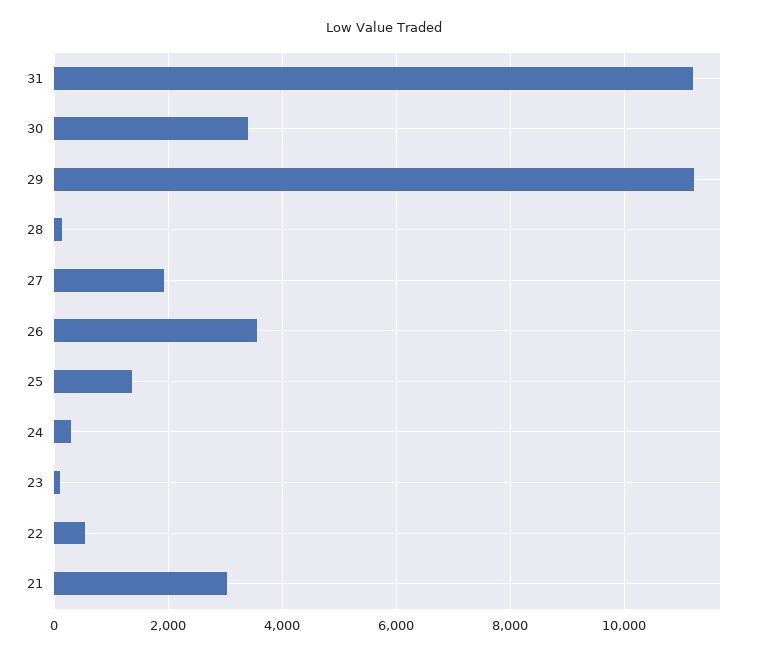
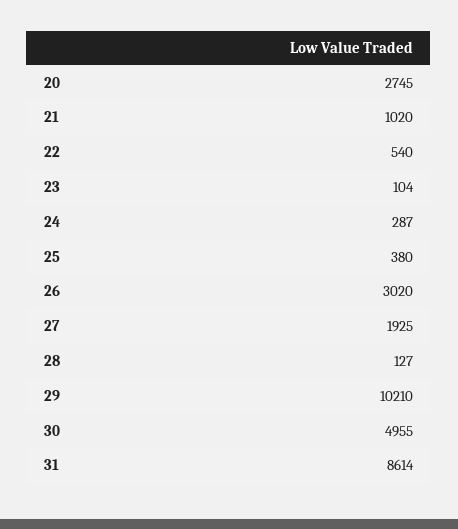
  {
-   "31": 11200,
+   "31": 8614,
-   "30": 3400,
+   "30": 4955,
-   "29": 11200,
+   "29": 10210,
    "28": 127,
    "27": 1925,
-   "26": 3600,
+   "26": 3020,
-   "25": 1400,
+   "25": 380,
    "24": 287,
    "23": 104,
    "22": 540,
-   "21": 3000
+   "21": 1020,
+   "20": 2745
  }

